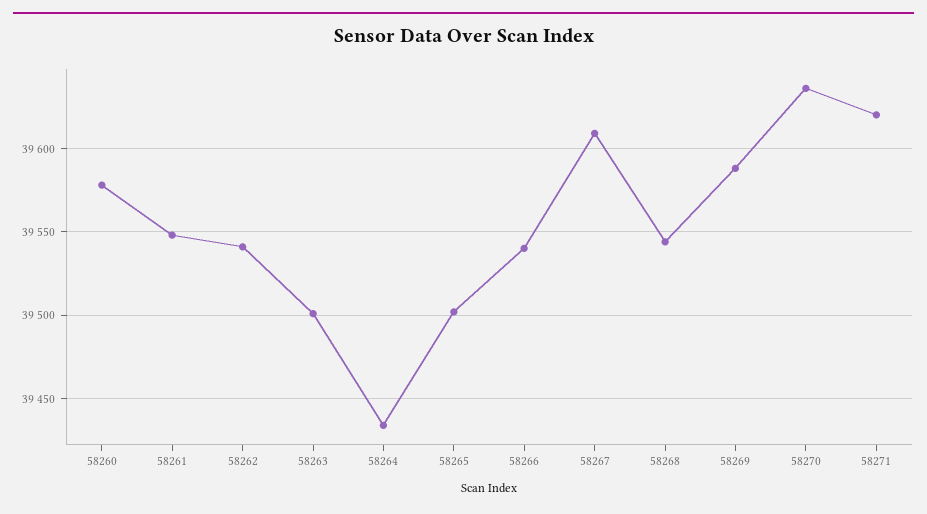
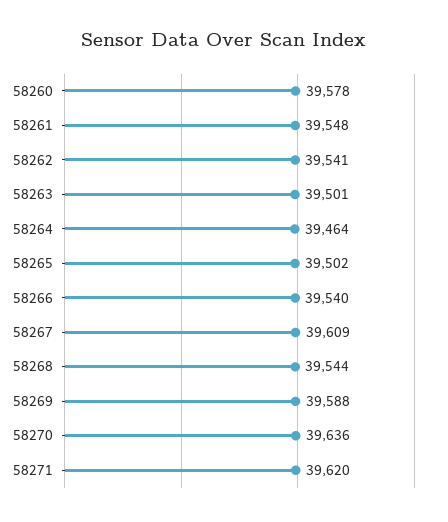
  {
    "58260": 39578,
    "58261": 39548,
    "58262": 39541,
    "58263": 39501,
-   "58264": 39435,
+   "58264": 39464,
    "58265": 39502,
    "58266": 39540,
    "58267": 39609,
    "58268": 39544,
    "58269": 39588,
    "58270": 39636,
    "58271": 39620
  }

